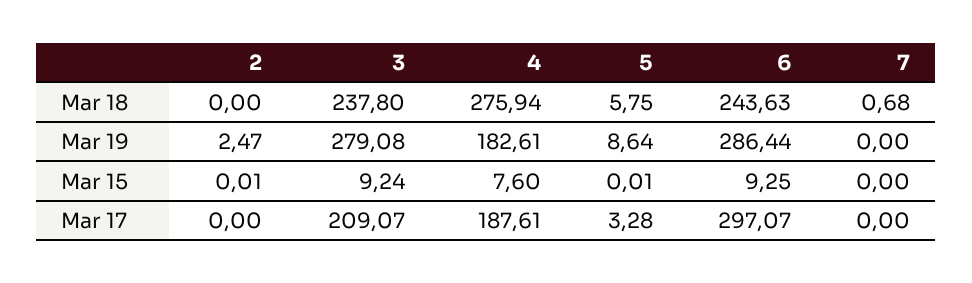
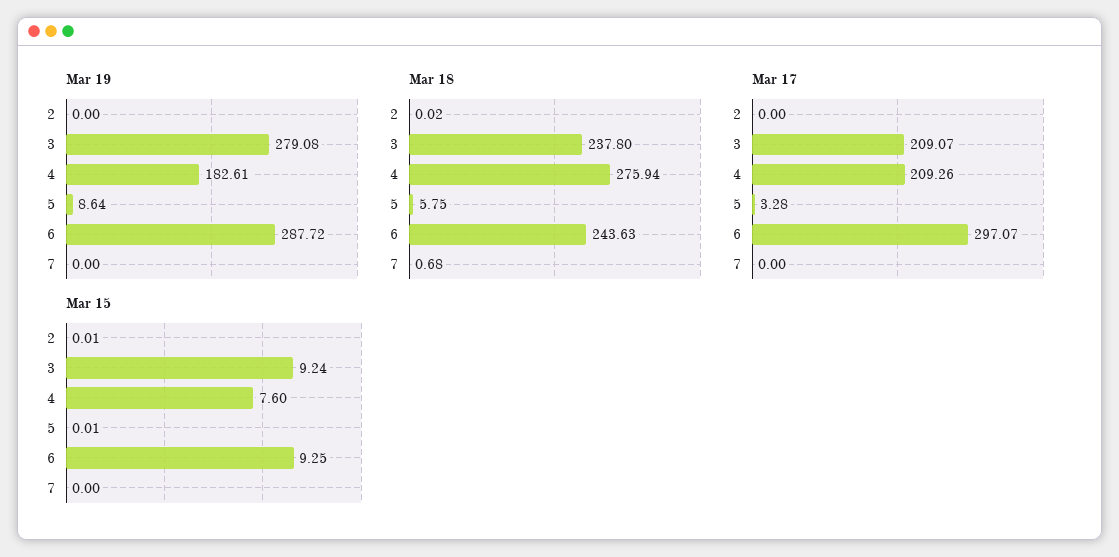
  {
    "Mar 18": {
-     "2": 0,
+     "2": 0.02,
      "3": 237.8,
      "4": 275.94,
      "5": 5.75,
      "6": 243.63,
      "7": 0.68
    },
    "Mar 19": {
-     "2": 2.47,
+     "2": 0,
      "3": 279.08,
      "4": 182.61,
      "5": 8.64,
-     "6": 286.44,
+     "6": 287.72,
      "7": 0
    },
    "Mar 15": {
      "2": 0.01,
      "3": 9.24,
      "4": 7.6,
      "5": 0.01,
      "6": 9.25,
      "7": 0
    },
    "Mar 17": {
      "2": 0,
      "3": 209.07,
-     "4": 187.61,
+     "4": 209.26,
      "5": 3.28,
      "6": 297.07,
      "7": 0
    }
  }

